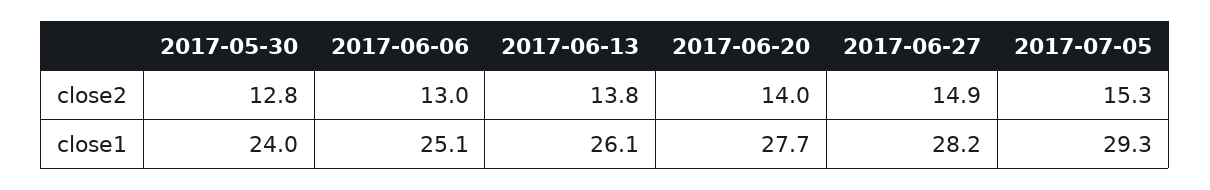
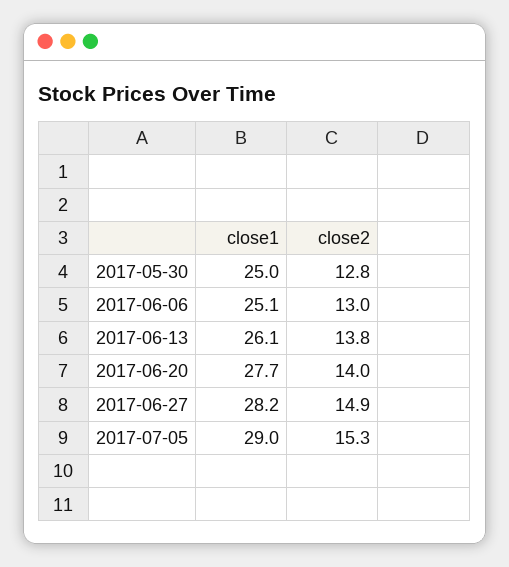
  {
    "2017-05-30": {
      "close2": 12.8,
-     "close1": 24
+     "close1": 25
    },
    "2017-06-06": {
      "close2": 13,
      "close1": 25.1
    },
    "2017-06-13": {
      "close2": 13.8,
      "close1": 26.1
    },
    "2017-06-20": {
      "close2": 14,
      "close1": 27.7
    },
    "2017-06-27": {
      "close2": 14.9,
      "close1": 28.2
    },
    "2017-07-05": {
      "close2": 15.3,
-     "close1": 29.3
+     "close1": 29
    }
  }

